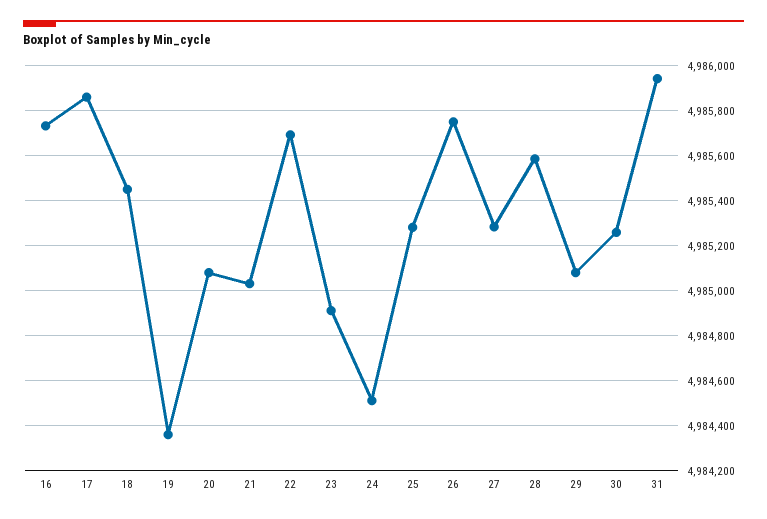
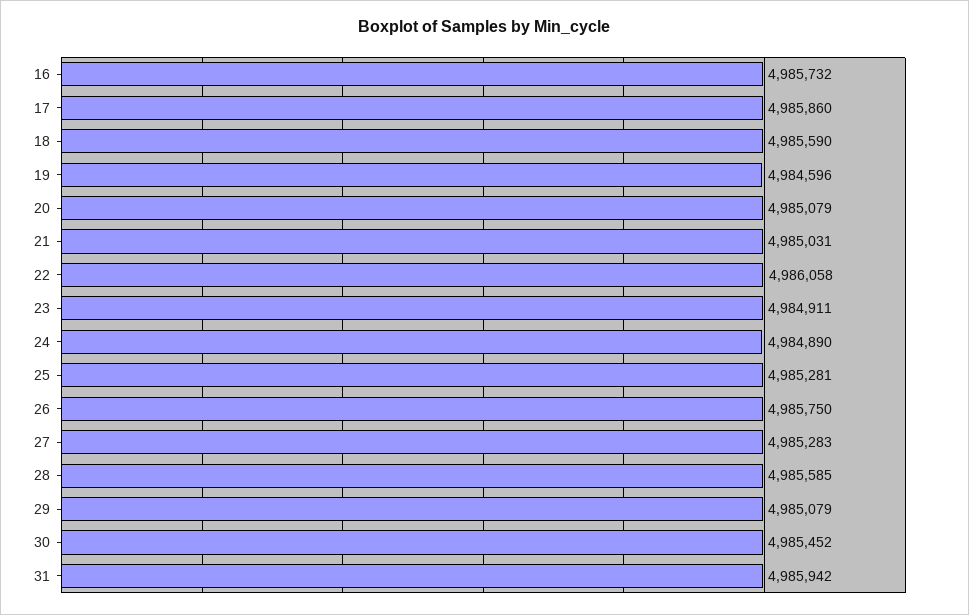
  {
    "16": 4985732,
    "17": 4985860,
-   "18": 4985450,
+   "18": 4985590,
-   "19": 4984350,
+   "19": 4984596,
    "20": 4985079,
    "21": 4985031,
-   "22": 4985700,
+   "22": 4986058,
    "23": 4984911,
-   "24": 4984500,
+   "24": 4984890,
    "25": 4985281,
    "26": 4985750,
    "27": 4985283,
    "28": 4985585,
    "29": 4985079,
-   "30": 4985250,
+   "30": 4985452,
    "31": 4985942
  }

